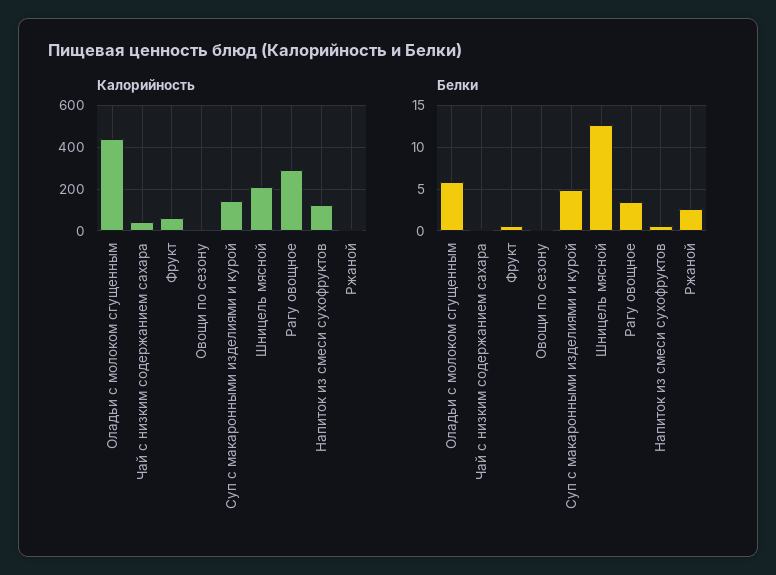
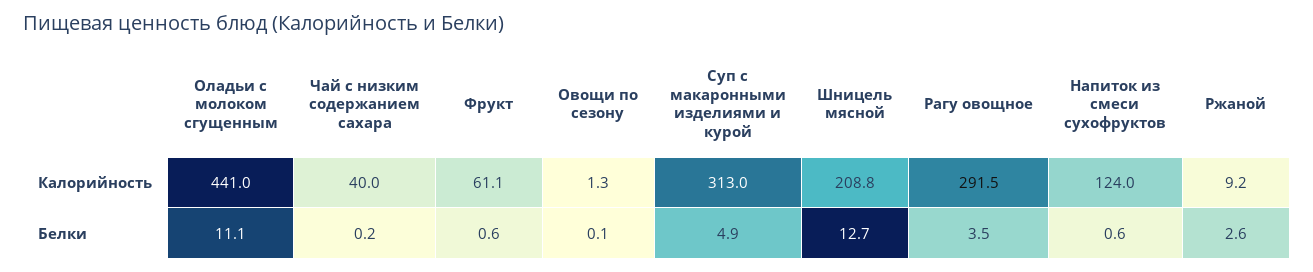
  {
    "Калорийность": {
      "Оладьи с молоком сгущенным": 441,
      "Чай с низким содержанием сахара": 40,
      "Фрукт": 61.1,
      "Овощи по сезону": 1.3,
-     "Суп с макаронными изделиями и курой": 150,
+     "Суп с макаронными изделиями и курой": 313,
      "Шницель мясной": 208.8,
      "Рагу овощное": 291.5,
      "Напиток из смеси сухофруктов": 124,
      "Ржаной": 9.2
    },
    "Белки": {
-     "Оладьи с молоком сгущенным": 6,
+     "Оладьи с молоком сгущенным": 11.1,
      "Чай с низким содержанием сахара": 0.2,
      "Фрукт": 0.6,
      "Овощи по сезону": 0.1,
      "Суп с макаронными изделиями и курой": 4.9,
      "Шницель мясной": 12.7,
      "Рагу овощное": 3.5,
      "Напиток из смеси сухофруктов": 0.6,
      "Ржаной": 2.6
    }
  }

